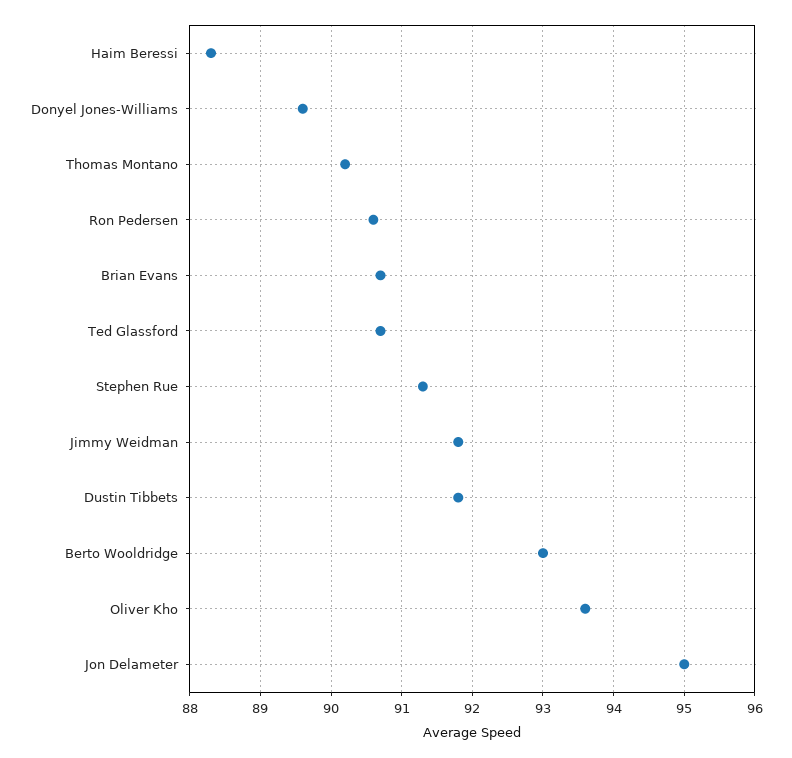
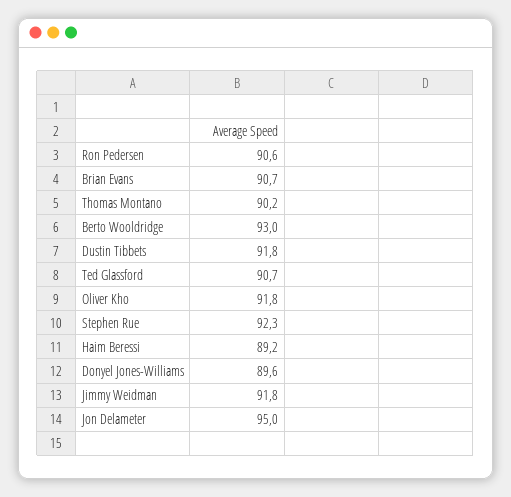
  {
-   "Haim Beressi": 88.3,
+   "Haim Beressi": 89.2,
    "Donyel Jones-Williams": 89.6,
    "Thomas Montano": 90.2,
    "Ron Pedersen": 90.6,
    "Brian Evans": 90.7,
    "Ted Glassford": 90.7,
-   "Stephen Rue": 91.3,
+   "Stephen Rue": 92.3,
    "Jimmy Weidman": 91.8,
    "Dustin Tibbets": 91.8,
    "Berto Wooldridge": 93,
-   "Oliver Kho": 93.6,
+   "Oliver Kho": 91.8,
    "Jon Delameter": 95
  }

